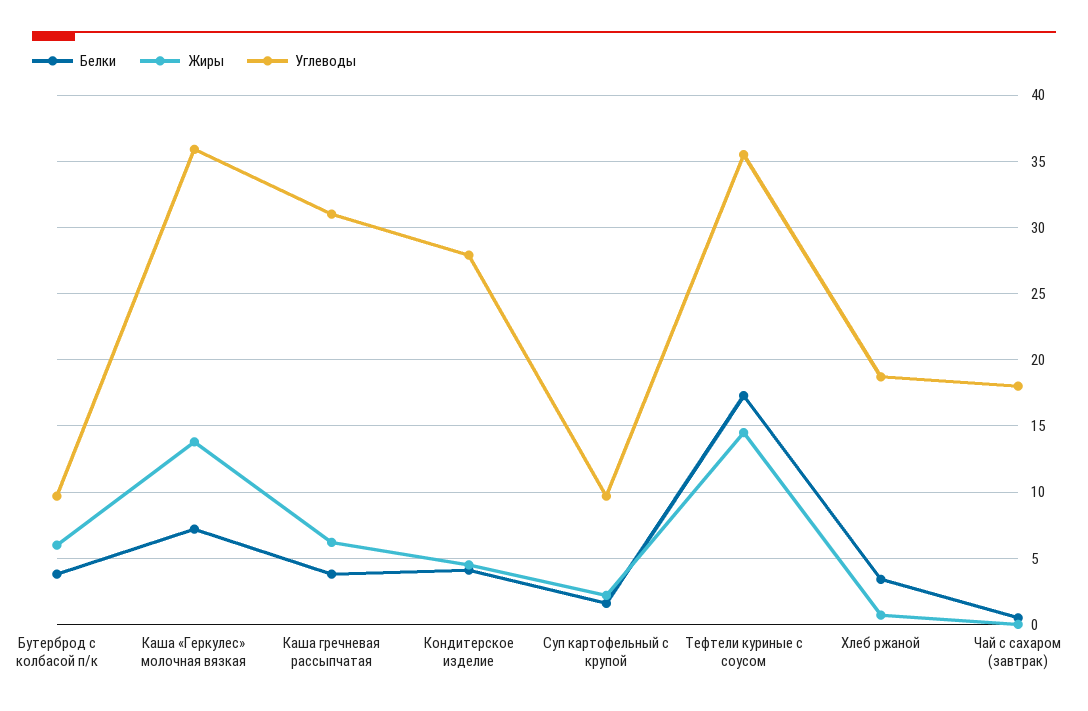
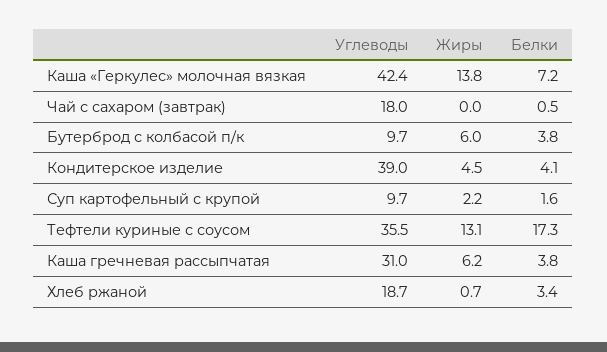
  {
    "Белки": {
      "Бутерброд с колбасой п/к": 3.8,
      "Каша «Геркулес» молочная вязкая": 7.2,
      "Каша гречневая рассыпчатая": 3.8,
      "Кондитерское изделие": 4.1,
      "Суп картофельный с крупой": 1.6,
      "Тефтели куриные с соусом": 17.3,
      "Хлеб ржаной": 3.4,
      "Чай с сахаром (завтрак)": 0.5
    },
    "Жиры": {
      "Бутерброд с колбасой п/к": 6,
      "Каша «Геркулес» молочная вязкая": 13.8,
      "Каша гречневая рассыпчатая": 6.2,
      "Кондитерское изделие": 4.5,
      "Суп картофельный с крупой": 2.2,
-     "Тефтели куриные с соусом": 14.5,
+     "Тефтели куриные с соусом": 13.1,
      "Хлеб ржаной": 0.7,
      "Чай с сахаром (завтрак)": 0
    },
    "Углеводы": {
      "Бутерброд с колбасой п/к": 9.7,
-     "Каша «Геркулес» молочная вязкая": 36,
+     "Каша «Геркулес» молочная вязкая": 42.4,
      "Каша гречневая рассыпчатая": 31,
-     "Кондитерское изделие": 28,
+     "Кондитерское изделие": 39,
      "Суп картофельный с крупой": 9.7,
      "Тефтели куриные с соусом": 35.5,
      "Хлеб ржаной": 18.7,
      "Чай с сахаром (завтрак)": 18
    }
  }

